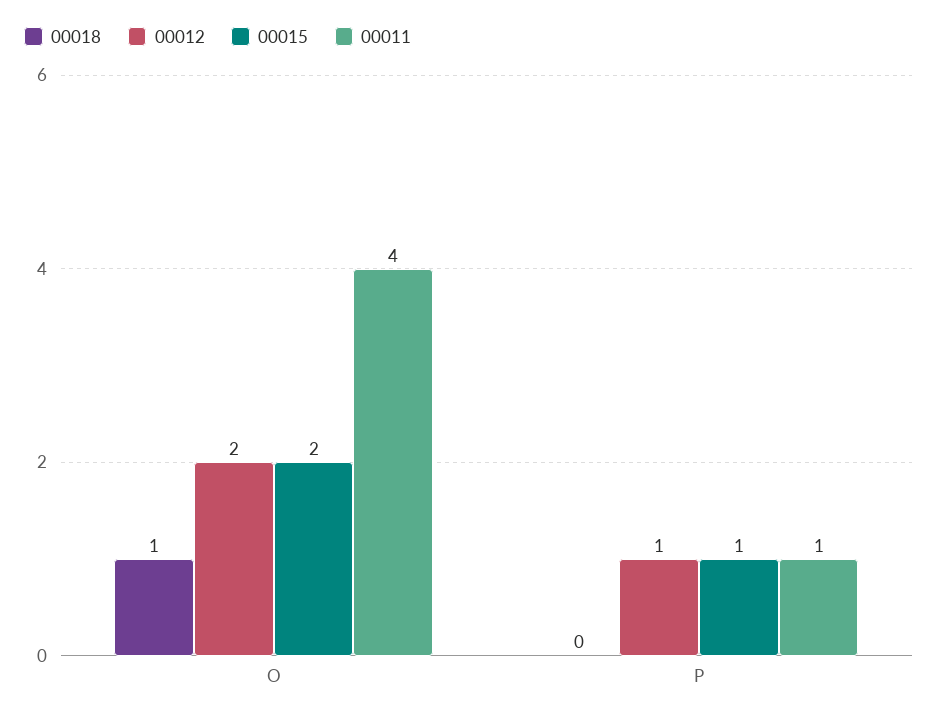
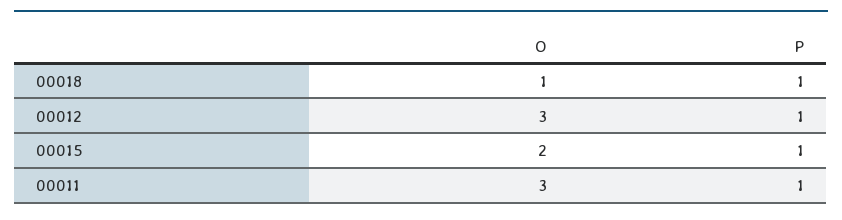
  {
    "00018": {
      "O": 1,
-     "P": 0
+     "P": 1
    },
    "00012": {
-     "O": 2,
+     "O": 3,
      "P": 1
    },
    "00015": {
      "O": 2,
      "P": 1
    },
    "00011": {
-     "O": 4,
+     "O": 3,
      "P": 1
    }
  }

